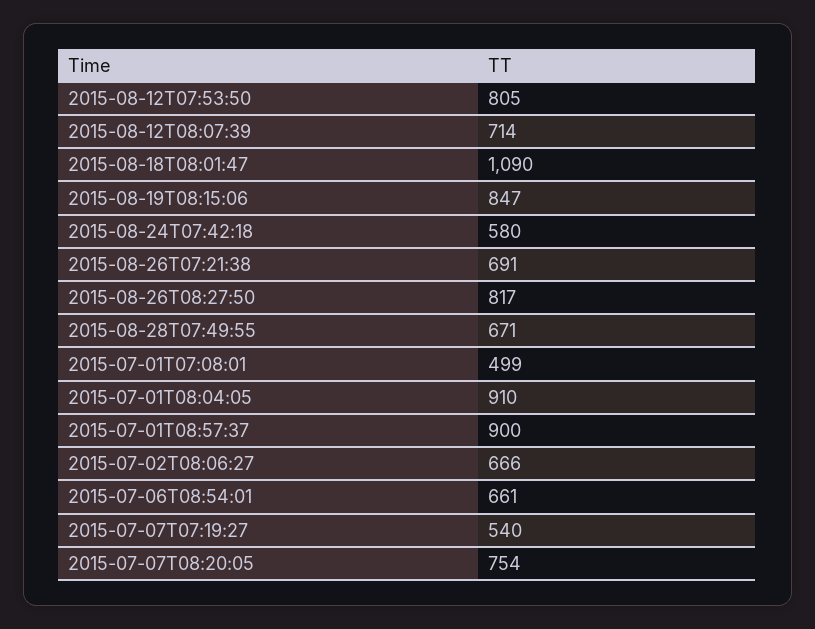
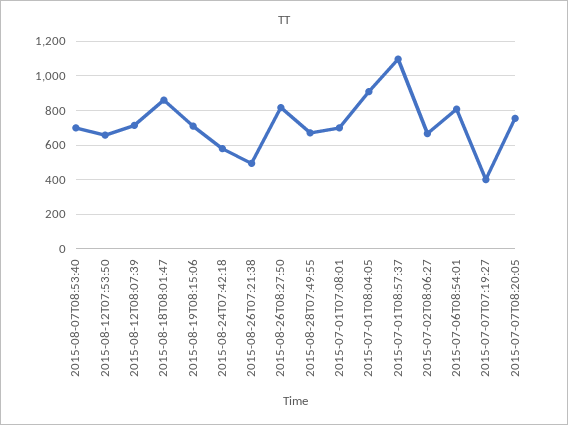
  {
-   "2015-08-12T07:53:50": 805,
+   "2015-08-12T07:53:50": 650,
    "2015-08-12T08:07:39": 714,
-   "2015-08-18T08:01:47": 1090,
+   "2015-08-18T08:01:47": 850,
-   "2015-08-19T08:15:06": 847,
+   "2015-08-19T08:15:06": 700,
    "2015-08-24T07:42:18": 580,
-   "2015-08-26T07:21:38": 691,
+   "2015-08-26T07:21:38": 500,
    "2015-08-26T08:27:50": 817,
    "2015-08-28T07:49:55": 671,
-   "2015-07-01T07:08:01": 499,
+   "2015-07-01T07:08:01": 700,
    "2015-07-01T08:04:05": 910,
-   "2015-07-01T08:57:37": 900,
+   "2015-07-01T08:57:37": 1100,
    "2015-07-02T08:06:27": 666,
-   "2015-07-06T08:54:01": 661,
+   "2015-07-06T08:54:01": 800,
-   "2015-07-07T07:19:27": 540,
+   "2015-07-07T07:19:27": 400,
-   "2015-07-07T08:20:05": 754
+   "2015-07-07T08:20:05": 754,
+   "2015-08-07T08:53:40": 700
  }

